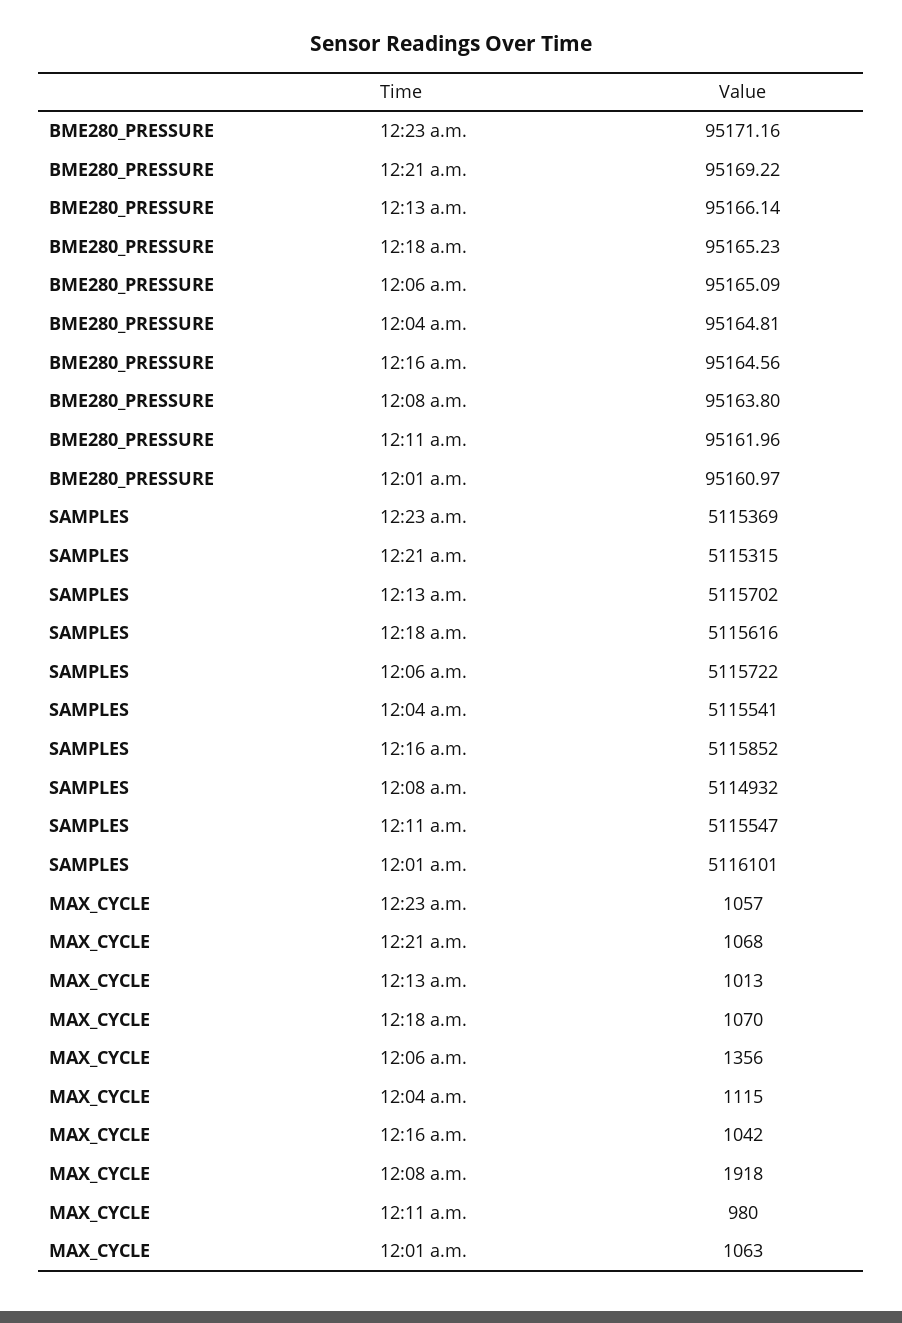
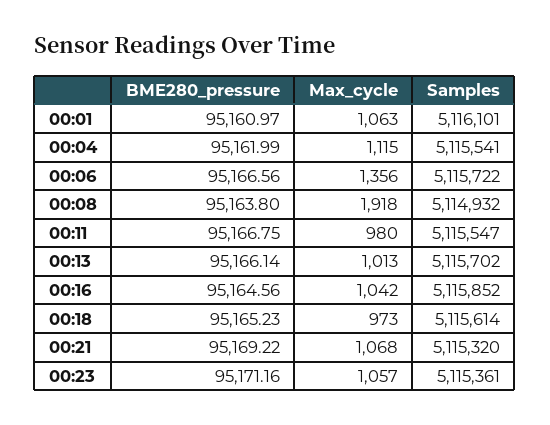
  {
    "BME280_PRESSURE": {
      "12:23 a.m.": 95171.16,
      "12:21 a.m.": 95169.22,
      "12:13 a.m.": 95166.14,
      "12:18 a.m.": 95165.23,
-     "12:06 a.m.": 95165.09,
+     "12:06 a.m.": 95166.56,
-     "12:04 a.m.": 95164.81,
+     "12:04 a.m.": 95161.99,
      "12:16 a.m.": 95164.56,
      "12:08 a.m.": 95163.8,
-     "12:11 a.m.": 95161.96,
+     "12:11 a.m.": 95166.75,
      "12:01 a.m.": 95160.97
    },
    "SAMPLES": {
-     "12:23 a.m.": 5115369,
+     "12:23 a.m.": 5115361,
-     "12:21 a.m.": 5115315,
+     "12:21 a.m.": 5115320,
      "12:13 a.m.": 5115702,
-     "12:18 a.m.": 5115616,
+     "12:18 a.m.": 5115614,
      "12:06 a.m.": 5115722,
      "12:04 a.m.": 5115541,
      "12:16 a.m.": 5115852,
      "12:08 a.m.": 5114932,
      "12:11 a.m.": 5115547,
      "12:01 a.m.": 5116101
    },
    "MAX_CYCLE": {
      "12:23 a.m.": 1057,
      "12:21 a.m.": 1068,
      "12:13 a.m.": 1013,
-     "12:18 a.m.": 1070,
+     "12:18 a.m.": 973,
      "12:06 a.m.": 1356,
      "12:04 a.m.": 1115,
      "12:16 a.m.": 1042,
      "12:08 a.m.": 1918,
      "12:11 a.m.": 980,
      "12:01 a.m.": 1063
    }
  }

